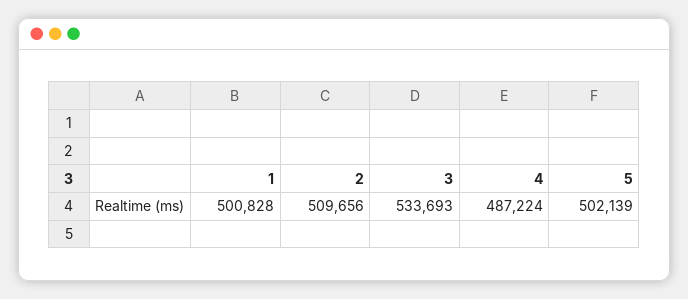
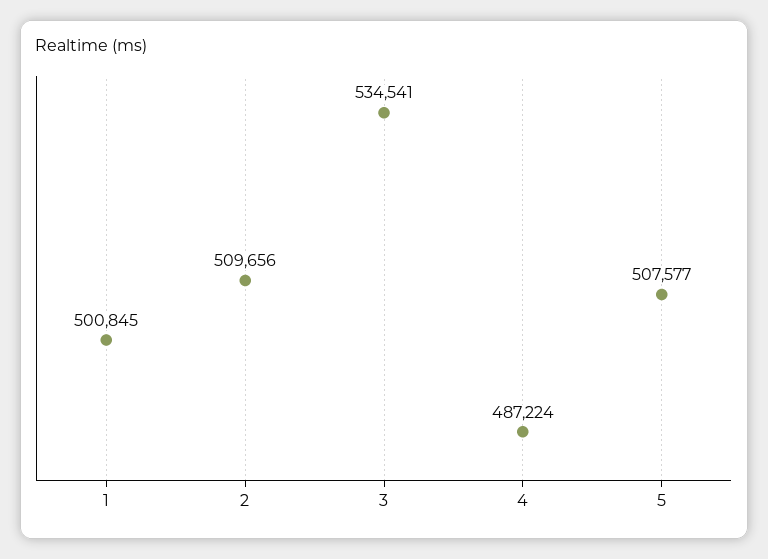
  {
-   "1": 500828,
+   "1": 500845,
    "2": 509656,
-   "3": 533693,
+   "3": 534541,
    "4": 487224,
-   "5": 502139
+   "5": 507577
  }

